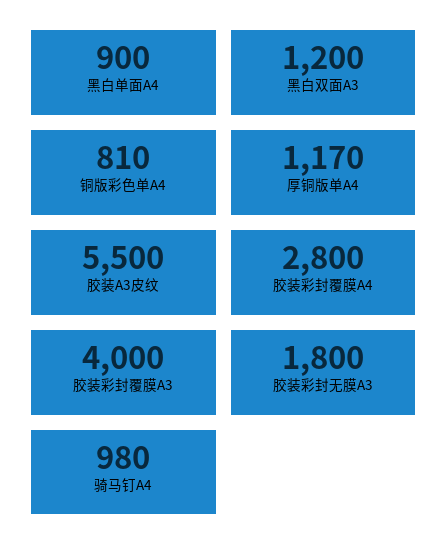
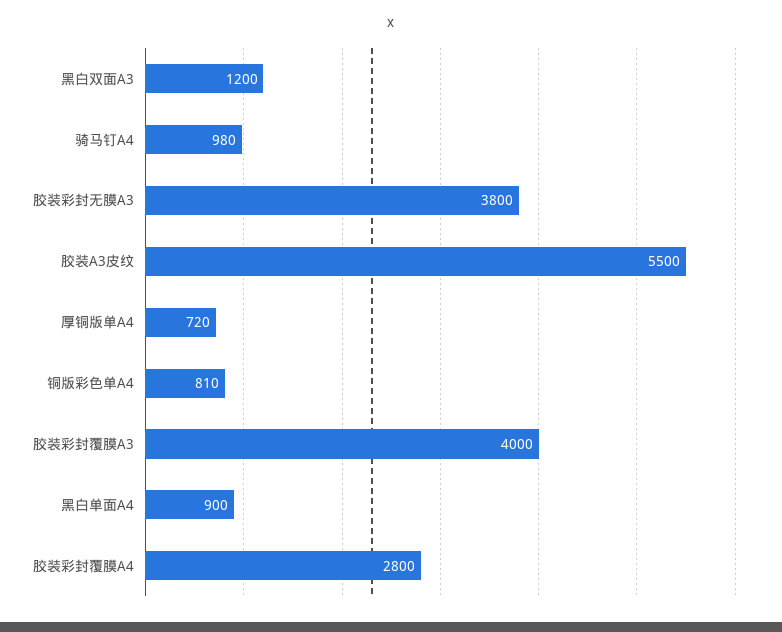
  {
    "黑白单面A4": 900,
    "黑白双面A3": 1200,
    "铜版彩色单A4": 810,
-   "厚铜版单A4": 1170,
+   "厚铜版单A4": 720,
    "胶装A3皮纹": 5500,
    "胶装彩封覆膜A4": 2800,
    "胶装彩封覆膜A3": 4000,
-   "胶装彩封无膜A3": 1800,
+   "胶装彩封无膜A3": 3800,
    "骑马钉A4": 980
  }

